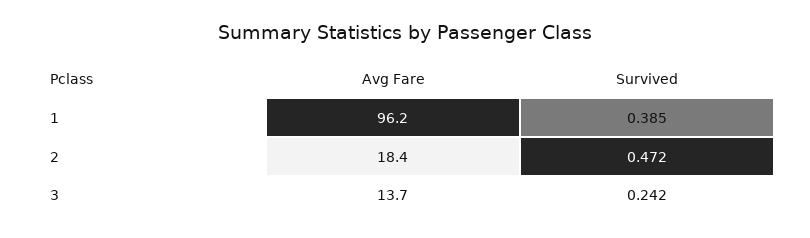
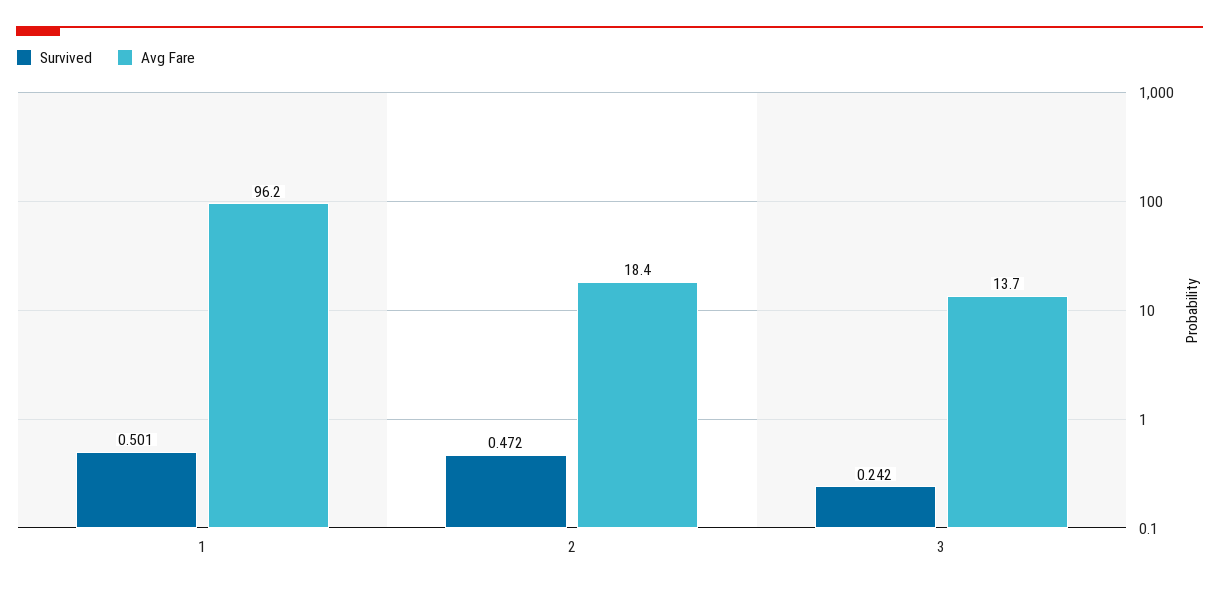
  {
    "Avg Fare": {
      "1": 96.2,
      "2": 18.4,
      "3": 13.7
    },
    "Survived": {
-     "1": 0.385,
+     "1": 0.501,
      "2": 0.472,
      "3": 0.242
    }
  }

